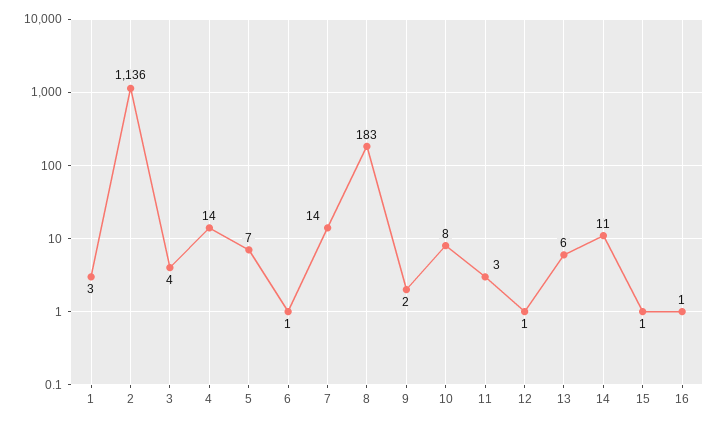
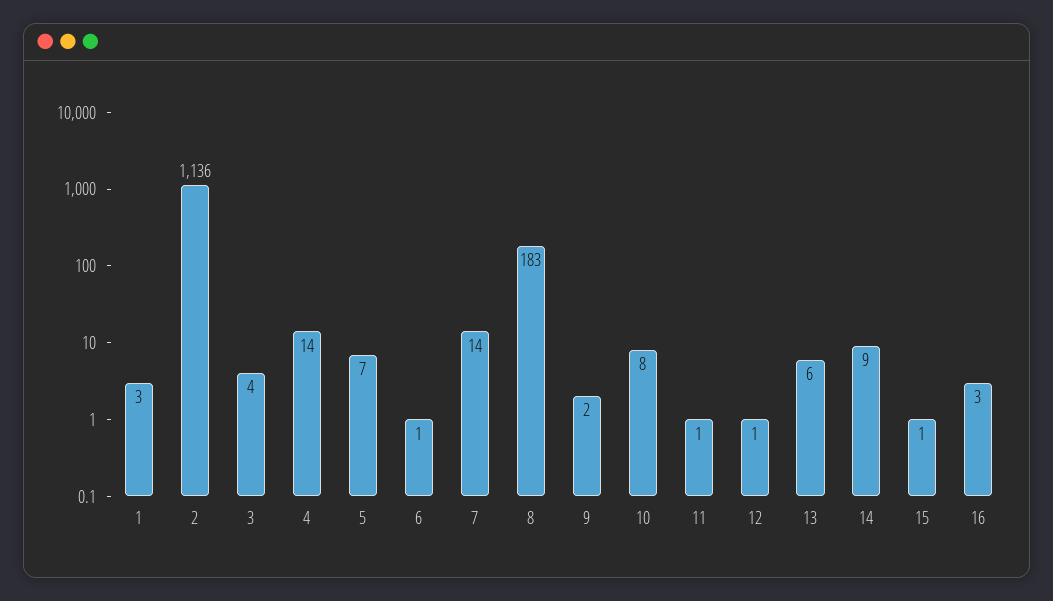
  {
    "1": 3,
    "2": 1136,
    "3": 4,
    "4": 14,
    "5": 7,
    "6": 1,
    "7": 14,
    "8": 183,
    "9": 2,
    "10": 8,
-   "11": 3,
+   "11": 1,
    "12": 1,
    "13": 6,
-   "14": 11,
+   "14": 9,
    "15": 1,
-   "16": 1
+   "16": 3
  }

